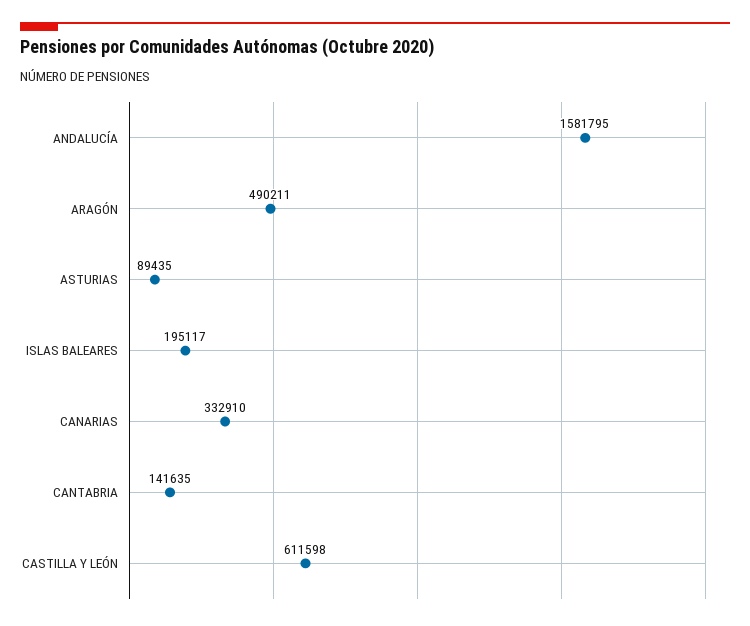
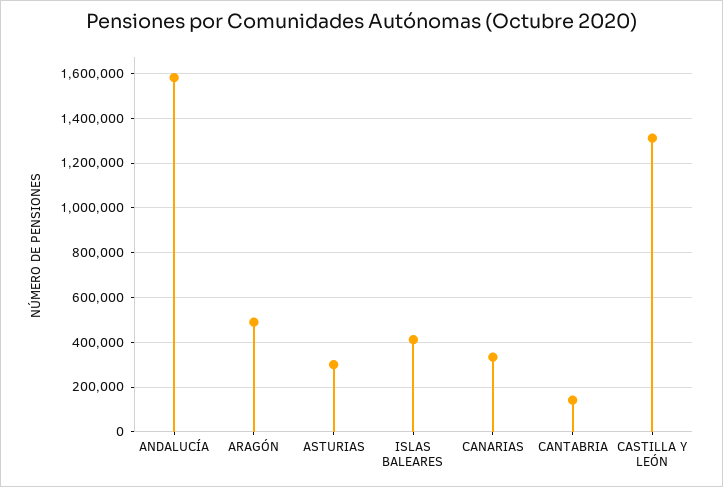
  {
    "ANDALUCÍA": 1581795,
    "ARAGÓN": 490211,
-   "ASTURIAS": 89435,
+   "ASTURIAS": 300000,
-   "ISLAS BALEARES": 195117,
+   "ISLAS BALEARES": 400000,
    "CANARIAS": 332910,
    "CANTABRIA": 141635,
-   "CASTILLA Y LEÓN": 611598
+   "CASTILLA Y LEÓN": 1300000
  }

